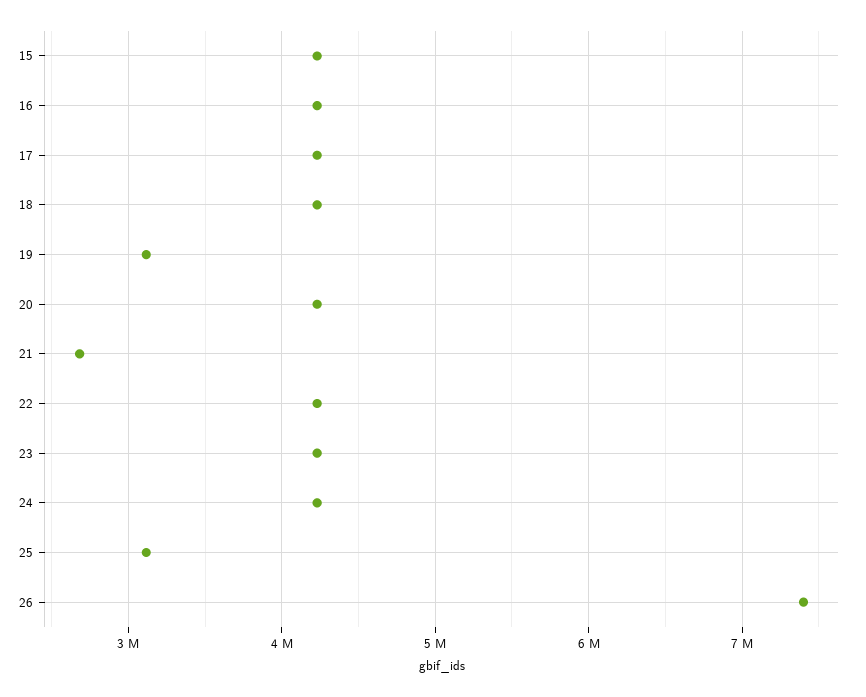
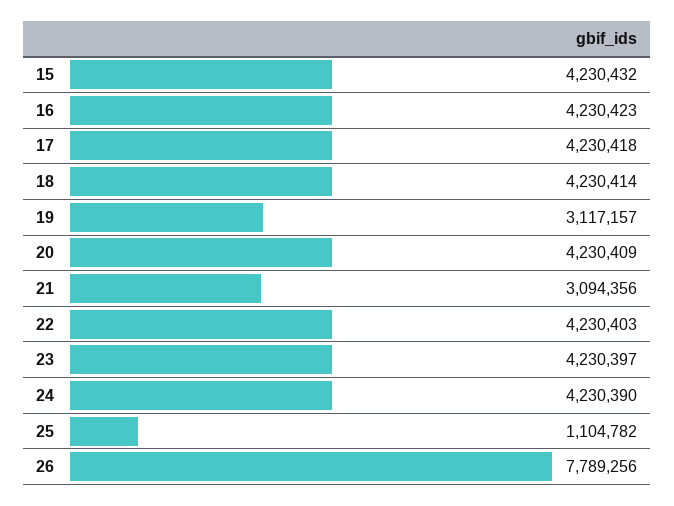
  {
    "15": 4230432,
    "16": 4230423,
    "17": 4230418,
    "18": 4230414,
    "19": 3117157,
    "20": 4230409,
-   "21": 2700000,
+   "21": 3094356,
    "22": 4230403,
    "23": 4230397,
    "24": 4230390,
-   "25": 3100000,
+   "25": 1104782,
-   "26": 7400000
+   "26": 7789256
  }

